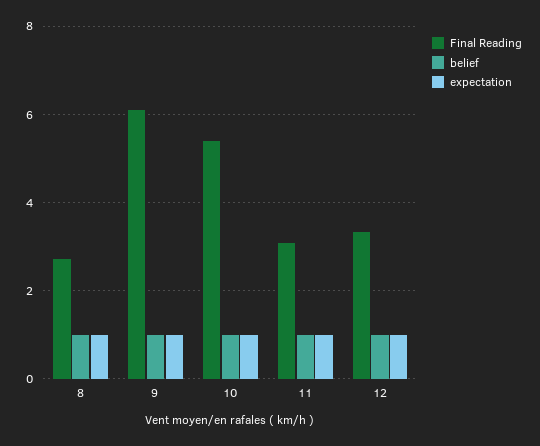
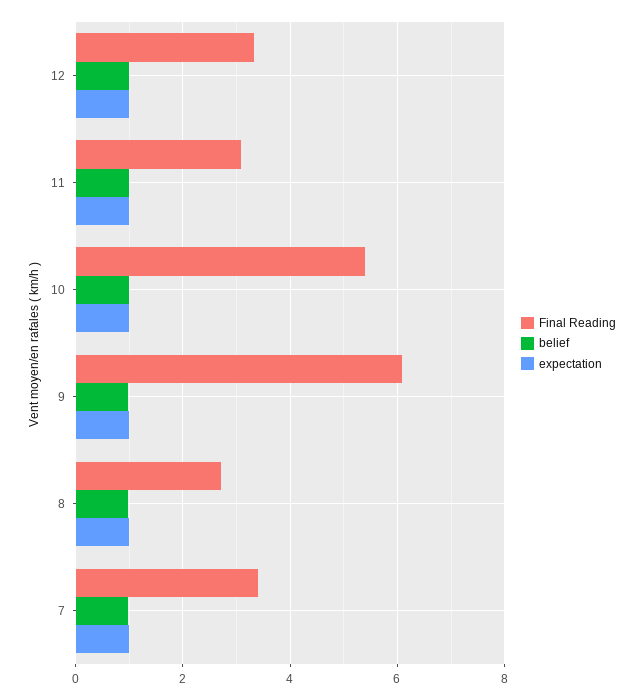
  {
    "Final Reading": {
      "8": 2.8,
      "9": 6,
      "10": 5.4,
      "11": 3,
-     "12": 3.4
+     "12": 3.4,
+     "7": 3.4
    },
    "belief": {
      "8": 1,
      "9": 1,
      "10": 1,
      "11": 1,
-     "12": 1
+     "12": 1,
+     "7": 1
    },
    "expectation": {
      "8": 1,
      "9": 1,
      "10": 1,
      "11": 1,
-     "12": 1
+     "12": 1,
+     "7": 1
    }
  }

